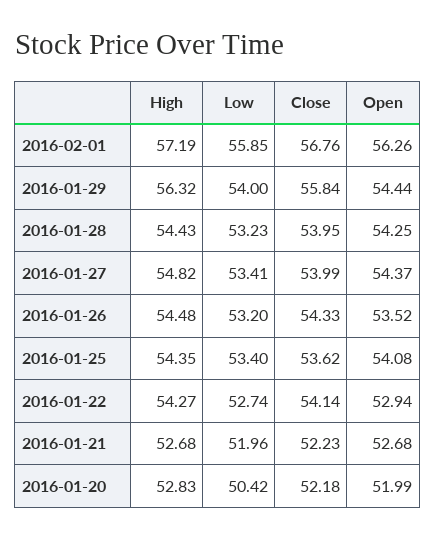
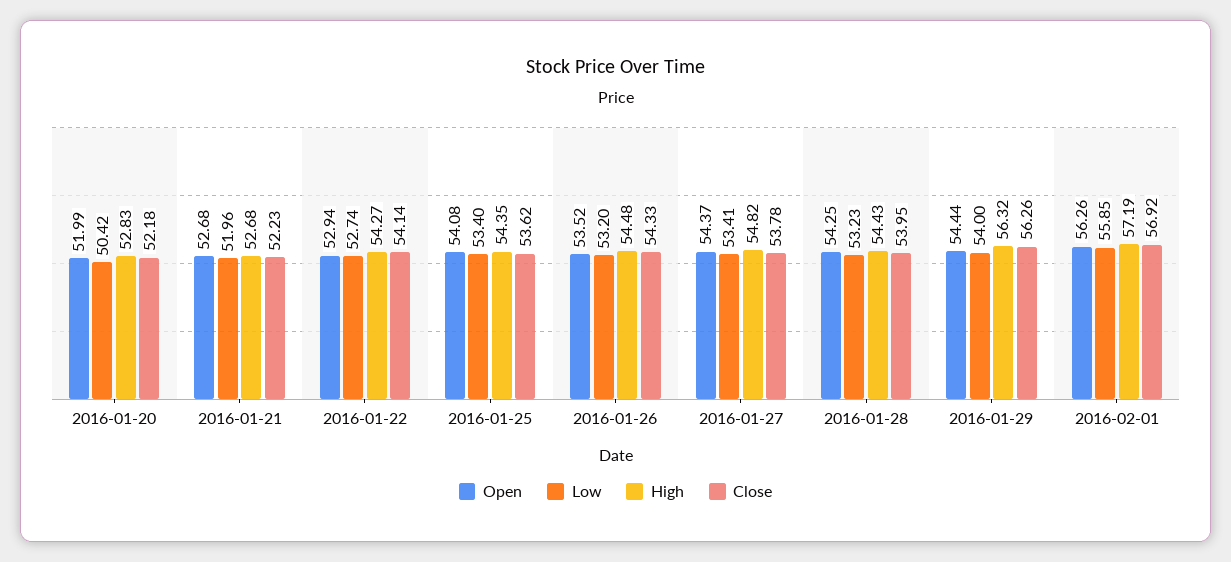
  {
    "High": {
      "2016-02-01": 57.19,
      "2016-01-29": 56.32,
      "2016-01-28": 54.43,
      "2016-01-27": 54.82,
      "2016-01-26": 54.48,
      "2016-01-25": 54.35,
      "2016-01-22": 54.27,
      "2016-01-21": 52.68,
      "2016-01-20": 52.83
    },
    "Low": {
      "2016-02-01": 55.85,
      "2016-01-29": 54,
      "2016-01-28": 53.23,
      "2016-01-27": 53.41,
      "2016-01-26": 53.2,
      "2016-01-25": 53.4,
      "2016-01-22": 52.74,
      "2016-01-21": 51.96,
      "2016-01-20": 50.42
    },
    "Close": {
-     "2016-02-01": 56.76,
+     "2016-02-01": 56.92,
-     "2016-01-29": 55.84,
+     "2016-01-29": 56.26,
      "2016-01-28": 53.95,
-     "2016-01-27": 53.99,
+     "2016-01-27": 53.78,
      "2016-01-26": 54.33,
      "2016-01-25": 53.62,
      "2016-01-22": 54.14,
      "2016-01-21": 52.23,
      "2016-01-20": 52.18
    },
    "Open": {
      "2016-02-01": 56.26,
      "2016-01-29": 54.44,
      "2016-01-28": 54.25,
      "2016-01-27": 54.37,
      "2016-01-26": 53.52,
      "2016-01-25": 54.08,
      "2016-01-22": 52.94,
      "2016-01-21": 52.68,
      "2016-01-20": 51.99
    }
  }

